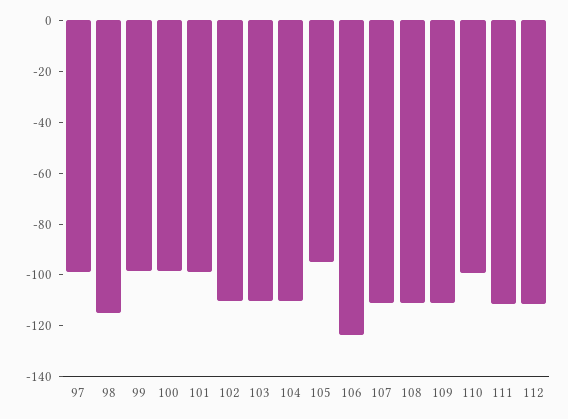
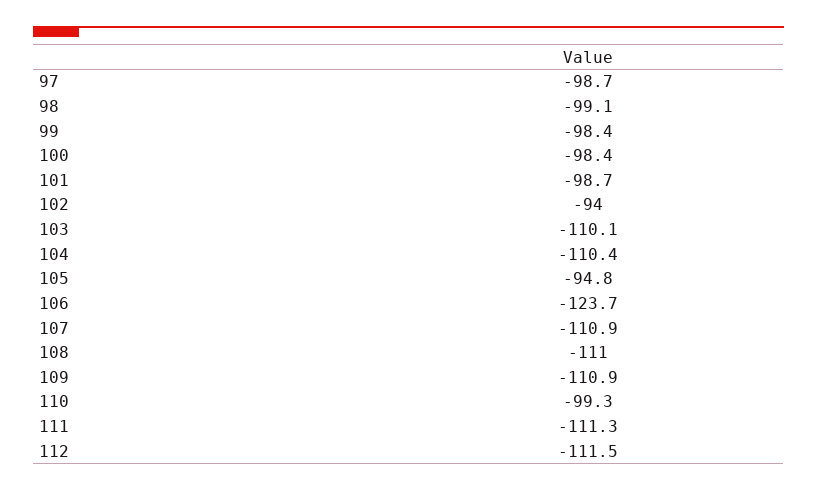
  {
    "97": -98.7,
-   "98": -115,
+   "98": -99.1,
    "99": -98.4,
    "100": -98.4,
    "101": -98.7,
-   "102": -110,
+   "102": -94,
    "103": -110.1,
    "104": -110.4,
    "105": -94.8,
    "106": -123.7,
    "107": -110.9,
    "108": -111,
    "109": -110.9,
    "110": -99.3,
    "111": -111.3,
    "112": -111.5
  }

